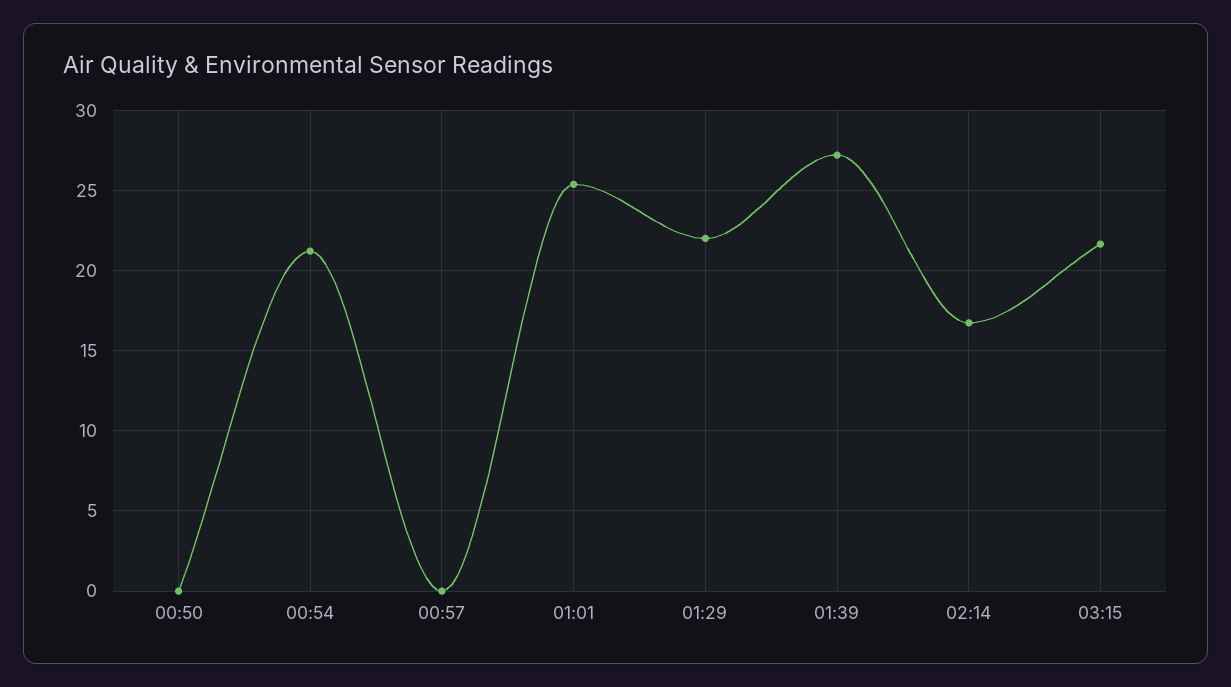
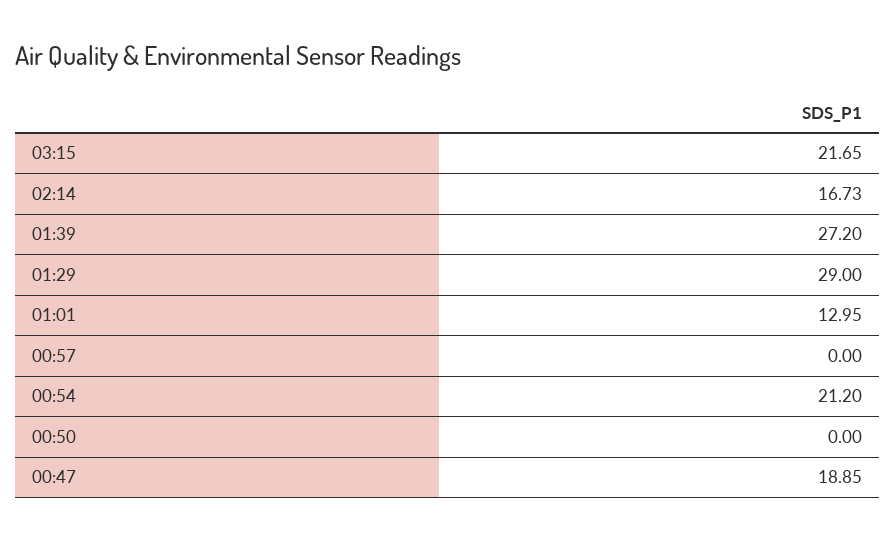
  {
    "00:50": 0,
    "00:54": 21.2,
    "00:57": 0,
-   "01:01": 25.5,
+   "01:01": 12.95,
-   "01:29": 22,
+   "01:29": 29,
    "01:39": 27.2,
    "02:14": 16.73,
-   "03:15": 21.65
+   "03:15": 21.65,
+   "00:47": 18.85
  }

